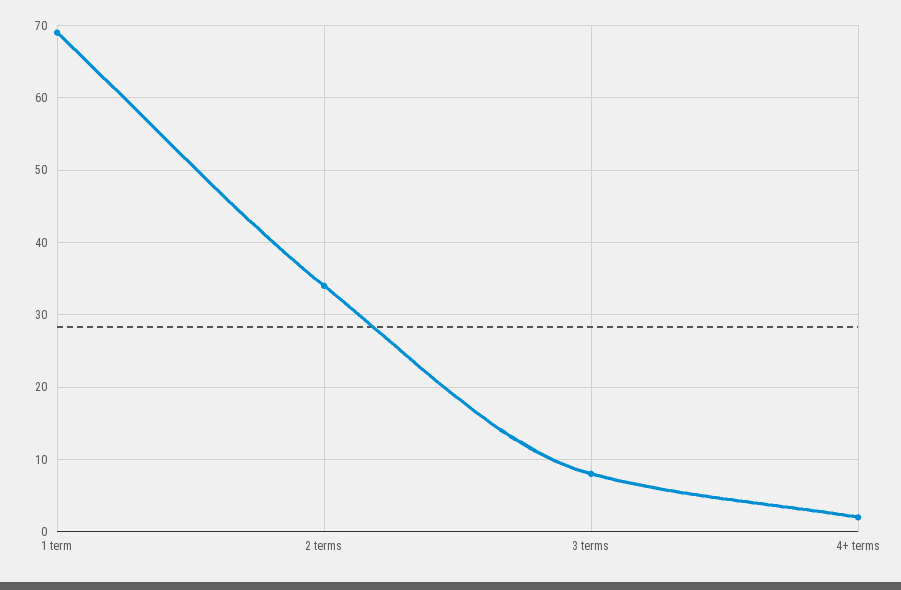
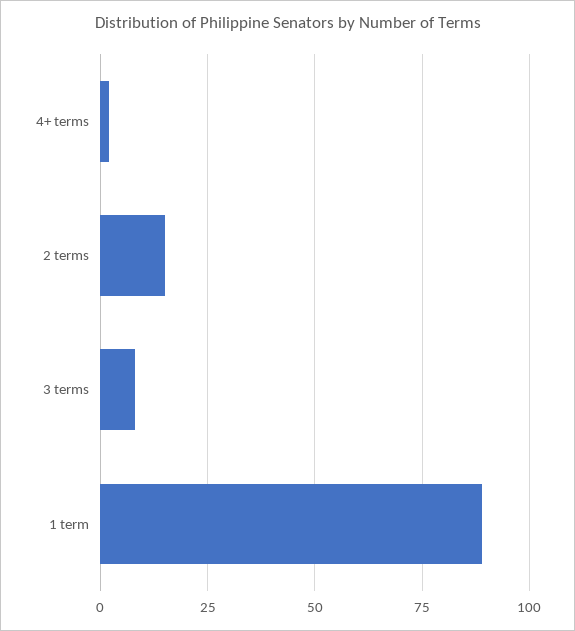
  {
-   "1 term": 69,
+   "1 term": 90,
-   "2 terms": 34,
+   "2 terms": 15,
    "3 terms": 8,
    "4+ terms": 2
  }

